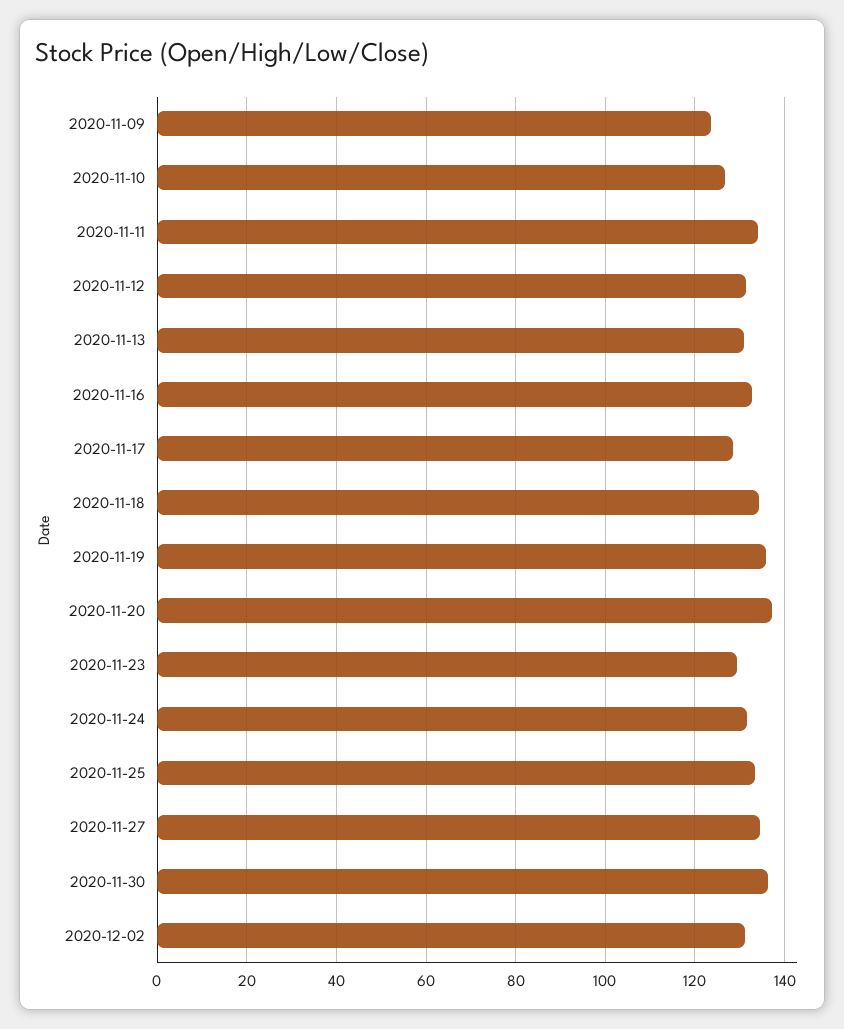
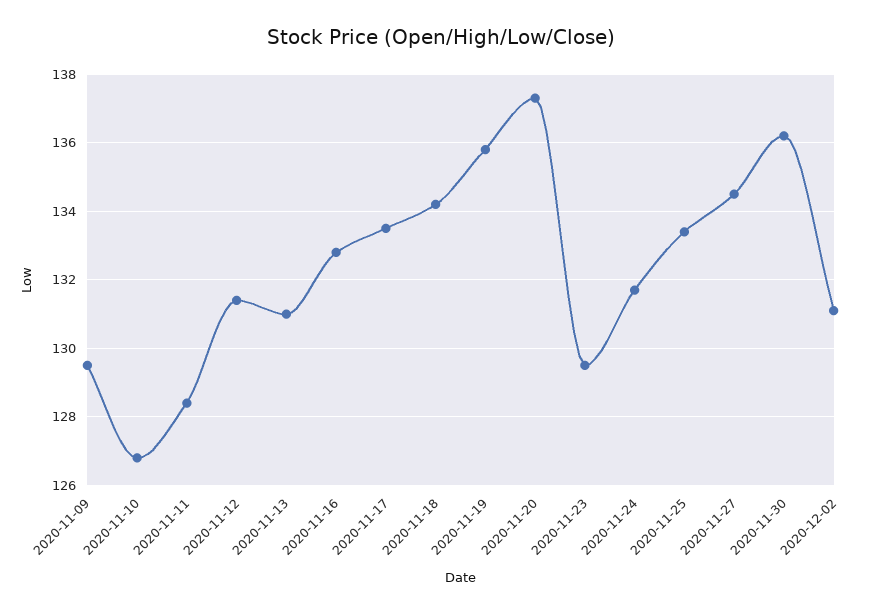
  {
-   "2020-11-09": 124,
+   "2020-11-09": 129.5,
    "2020-11-10": 127,
-   "2020-11-11": 134,
+   "2020-11-11": 128.5,
    "2020-11-12": 131.5,
    "2020-11-13": 131,
    "2020-11-16": 133,
-   "2020-11-17": 128,
+   "2020-11-17": 133.5,
    "2020-11-18": 134,
    "2020-11-19": 136,
    "2020-11-20": 137.5,
    "2020-11-23": 129.5,
    "2020-11-24": 131.5,
    "2020-11-25": 133.5,
    "2020-11-27": 134.5,
    "2020-11-30": 136,
    "2020-12-02": 131
  }

